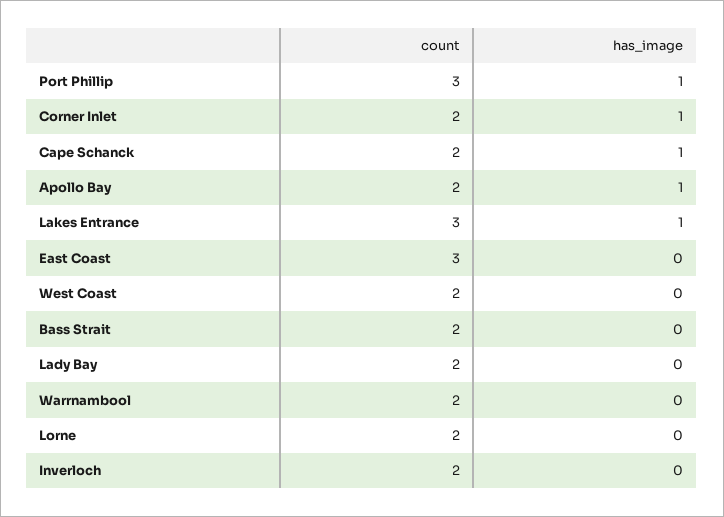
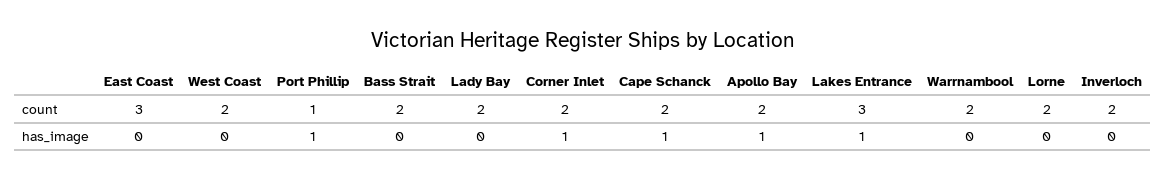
  {
    "count": {
-     "Port Phillip": 3,
+     "Port Phillip": 1,
      "Corner Inlet": 2,
      "Cape Schanck": 2,
      "Apollo Bay": 2,
      "Lakes Entrance": 3,
      "East Coast": 3,
      "West Coast": 2,
      "Bass Strait": 2,
      "Lady Bay": 2,
      "Warrnambool": 2,
      "Lorne": 2,
      "Inverloch": 2
    },
    "has_image": {
      "Port Phillip": 1,
      "Corner Inlet": 1,
      "Cape Schanck": 1,
      "Apollo Bay": 1,
      "Lakes Entrance": 1,
      "East Coast": 0,
      "West Coast": 0,
      "Bass Strait": 0,
      "Lady Bay": 0,
      "Warrnambool": 0,
      "Lorne": 0,
      "Inverloch": 0
    }
  }

